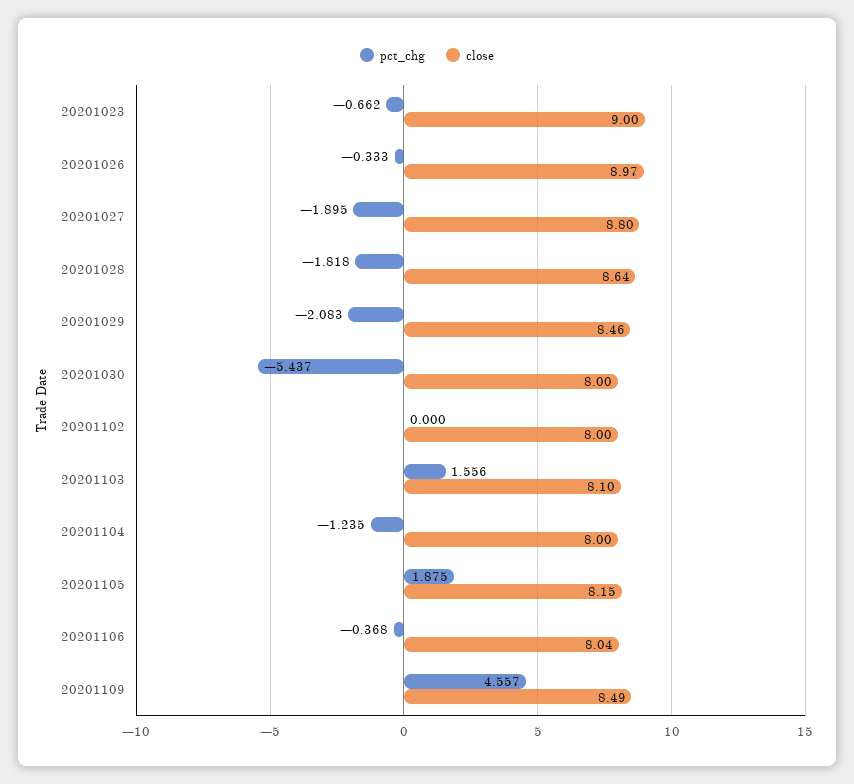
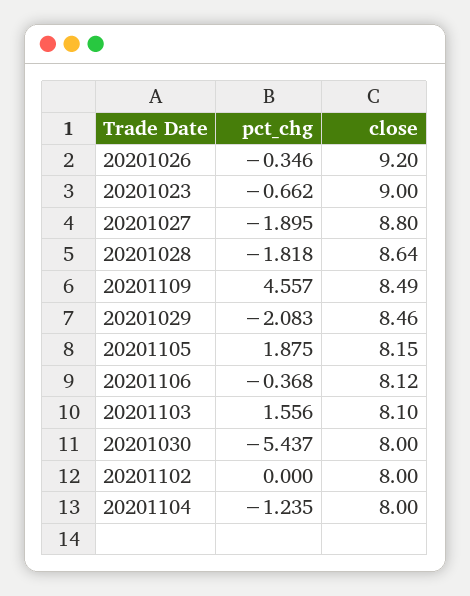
  {
    "pct_chg": {
      "20201023": -0.662,
-     "20201026": -0.333,
+     "20201026": -0.346,
      "20201027": -1.895,
      "20201028": -1.818,
      "20201029": -2.083,
      "20201030": -5.437,
      "20201102": 0,
      "20201103": 1.556,
      "20201104": -1.235,
      "20201105": 1.875,
      "20201106": -0.368,
      "20201109": 4.557
    },
    "close": {
      "20201023": 9,
-     "20201026": 8.97,
+     "20201026": 9.2,
      "20201027": 8.8,
      "20201028": 8.64,
      "20201029": 8.46,
      "20201030": 8,
      "20201102": 8,
      "20201103": 8.1,
      "20201104": 8,
      "20201105": 8.15,
-     "20201106": 8.04,
+     "20201106": 8.12,
      "20201109": 8.49
    }
  }

